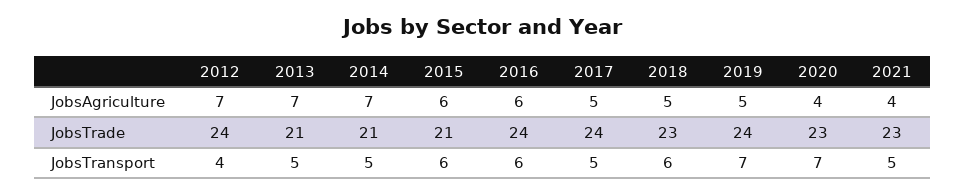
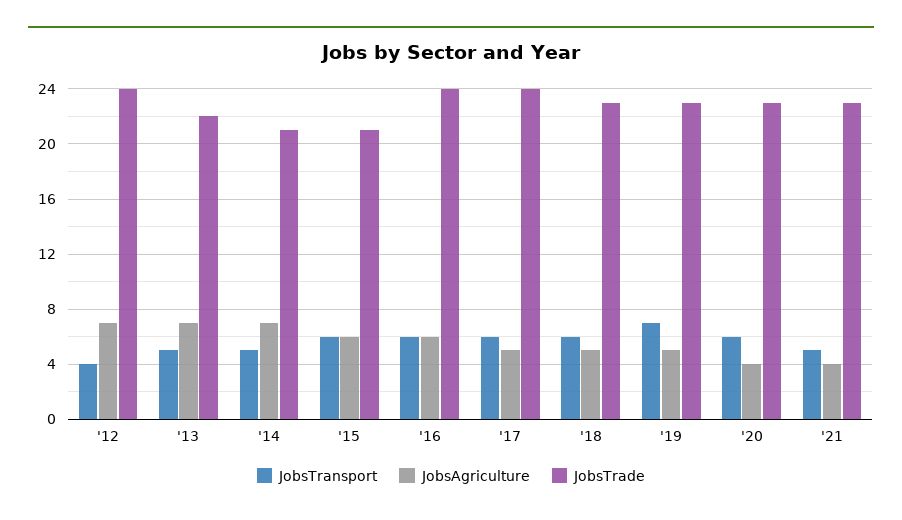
  {
    "JobsAgriculture": {
      "2012": 7,
      "2013": 7,
      "2014": 7,
      "2015": 6,
      "2016": 6,
      "2017": 5,
      "2018": 5,
      "2019": 5,
      "2020": 4,
      "2021": 4
    },
    "JobsTrade": {
      "2012": 24,
-     "2013": 21,
+     "2013": 22,
      "2014": 21,
      "2015": 21,
      "2016": 24,
      "2017": 24,
      "2018": 23,
-     "2019": 24,
+     "2019": 23,
      "2020": 23,
      "2021": 23
    },
    "JobsTransport": {
      "2012": 4,
      "2013": 5,
      "2014": 5,
      "2015": 6,
      "2016": 6,
-     "2017": 5,
+     "2017": 6,
      "2018": 6,
      "2019": 7,
-     "2020": 7,
+     "2020": 6,
      "2021": 5
    }
  }

